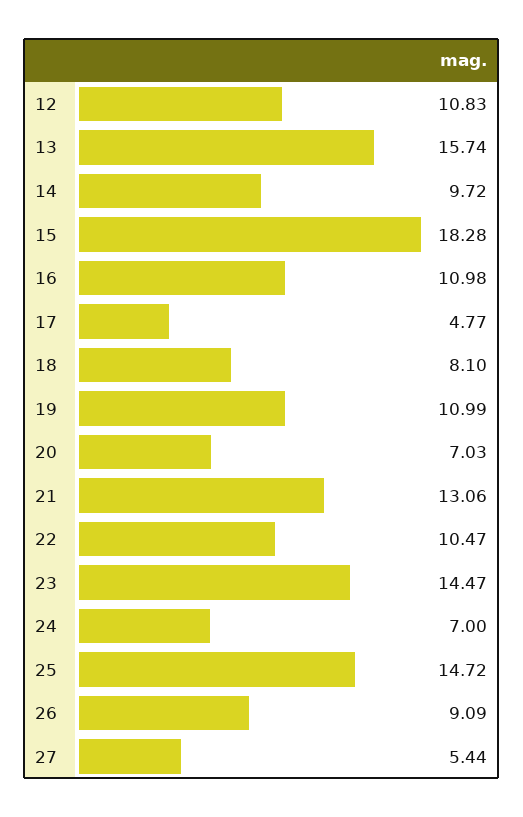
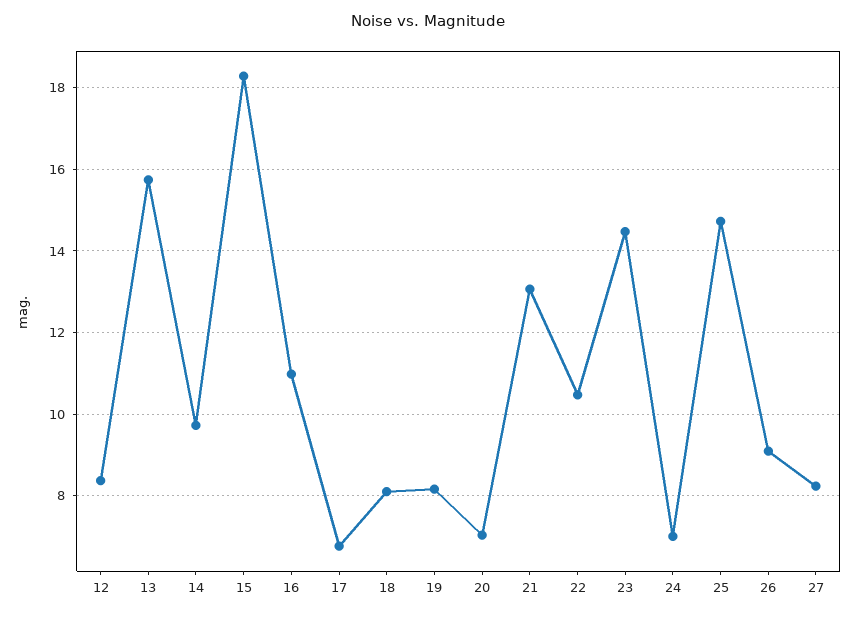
  {
-   "12": 10.83,
+   "12": 8.4,
    "13": 15.74,
    "14": 9.72,
    "15": 18.28,
    "16": 10.98,
-   "17": 4.77,
+   "17": 6.8,
    "18": 8.1,
-   "19": 10.99,
+   "19": 8.2,
    "20": 7.03,
    "21": 13.06,
    "22": 10.47,
    "23": 14.47,
    "24": 7,
    "25": 14.72,
    "26": 9.09,
-   "27": 5.44
+   "27": 8.2
  }

